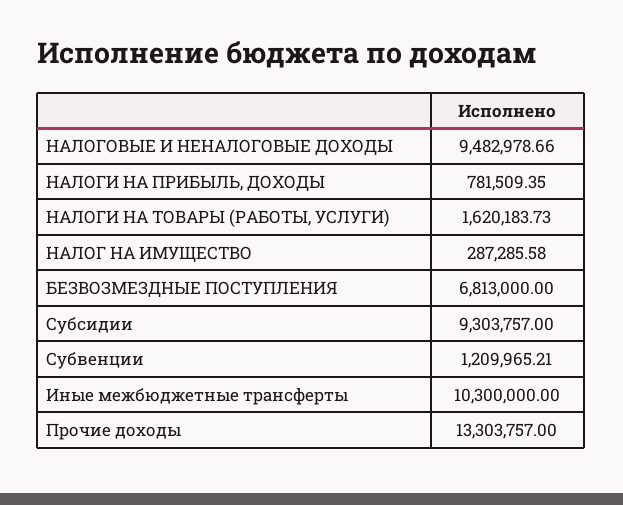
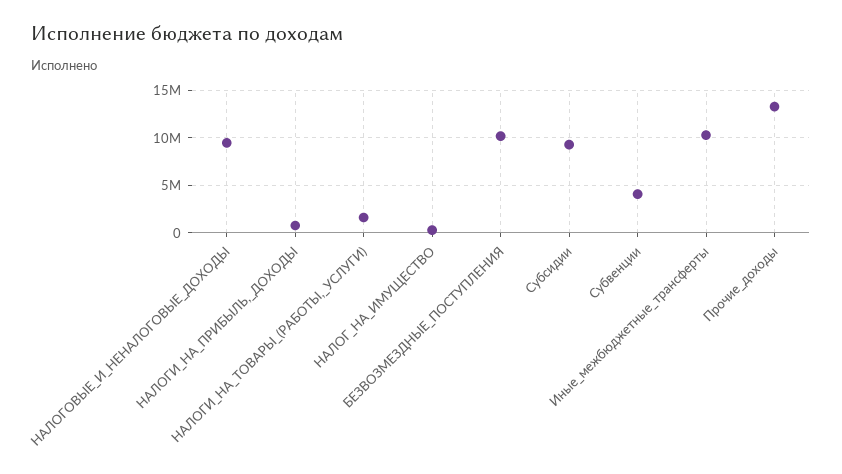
  {
    "НАЛОГОВЫЕ И НЕНАЛОГОВЫЕ ДОХОДЫ": 9482978.66,
    "НАЛОГИ НА ПРИБЫЛЬ, ДОХОДЫ": 781509.35,
    "НАЛОГИ НА ТОВАРЫ (РАБОТЫ, УСЛУГИ)": 1620183.73,
    "НАЛОГ НА ИМУЩЕСТВО": 287285.58,
-   "БЕЗВОЗМЕЗДНЫЕ ПОСТУПЛЕНИЯ": 6813000,
+   "БЕЗВОЗМЕЗДНЫЕ ПОСТУПЛЕНИЯ": 10000000,
    "Субсидии": 9303757,
-   "Субвенции": 1209965.21,
+   "Субвенции": 4000000,
    "Иные межбюджетные трансферты": 10300000,
    "Прочие доходы": 13303757
  }

